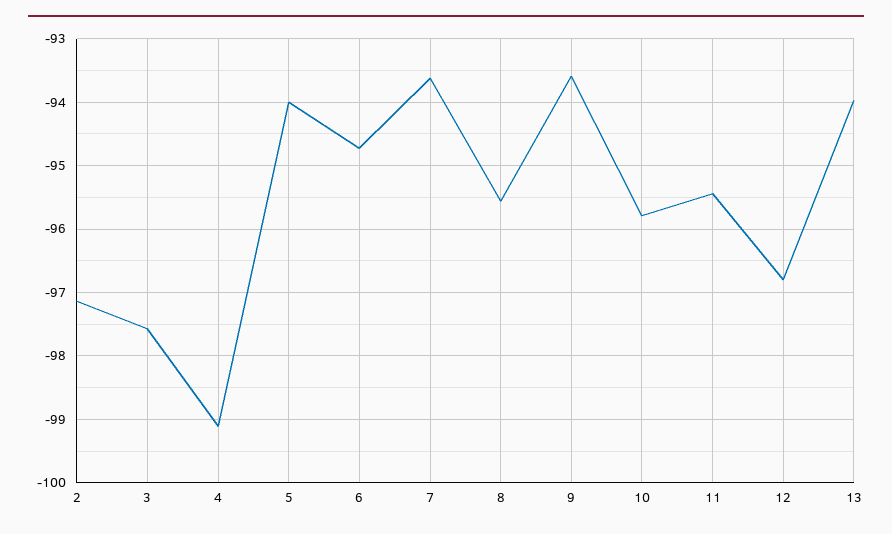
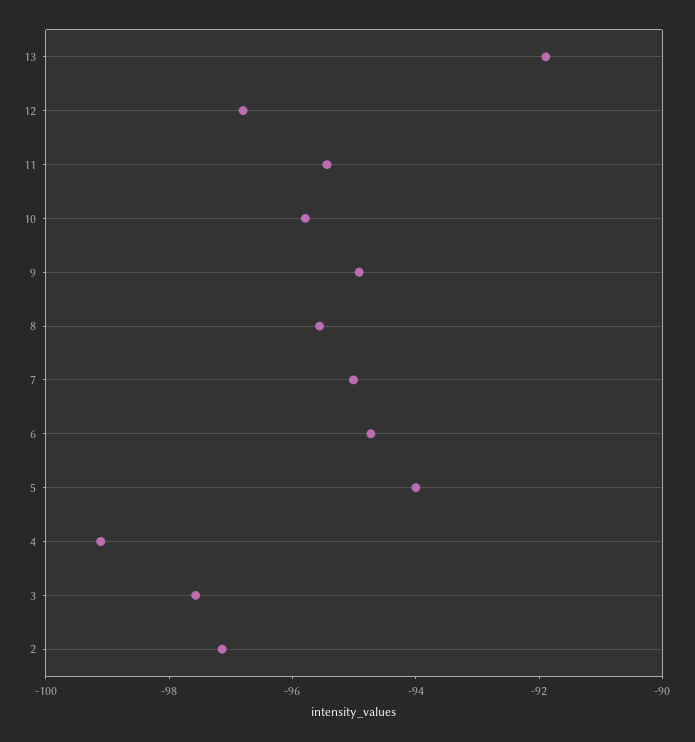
  {
    "2": -97.1,
    "3": -97.6,
    "4": -99.1,
    "5": -94,
    "6": -94.7,
-   "7": -93.6,
+   "7": -95,
    "8": -95.6,
-   "9": -93.6,
+   "9": -95,
    "10": -95.8,
    "11": -95.4,
    "12": -96.8,
-   "13": -94
+   "13": -92
  }

